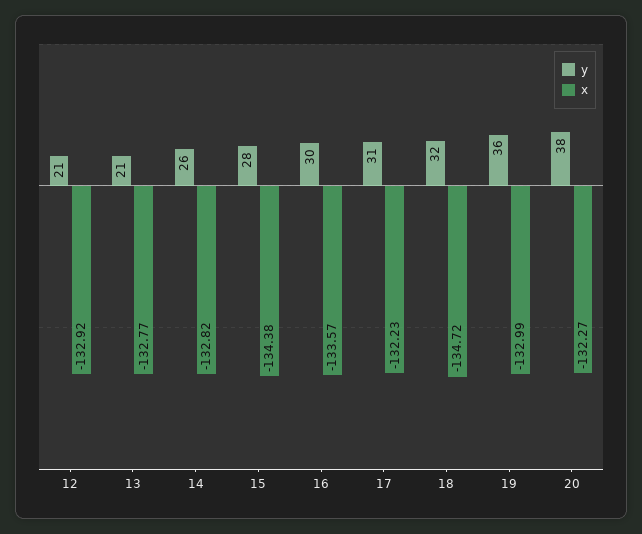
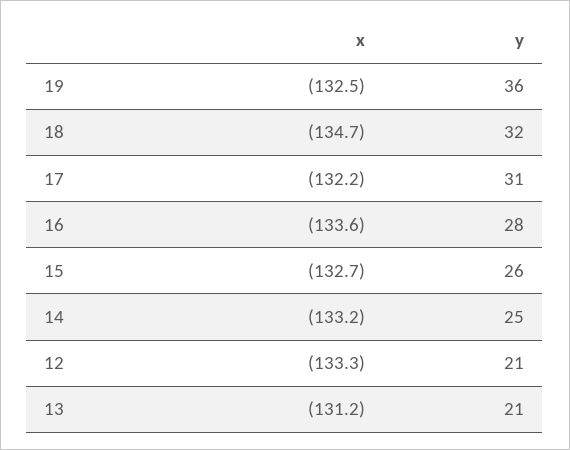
  {
    "y": {
      "12": 21,
      "13": 21,
-     "14": 26,
+     "14": 25,
-     "15": 28,
+     "15": 26,
-     "16": 30,
+     "16": 28,
      "17": 31,
      "18": 32,
-     "19": 36,
+     "19": 36
-     "20": 38
    },
    "x": {
-     "12": -132.92,
+     "12": -133.3,
-     "13": -132.77,
+     "13": -131.2,
-     "14": -132.82,
+     "14": -133.2,
-     "15": -134.38,
+     "15": -132.7,
      "16": -133.57,
      "17": -132.23,
      "18": -134.72,
-     "19": -132.99,
+     "19": -132.5
-     "20": -132.27
    }
  }

